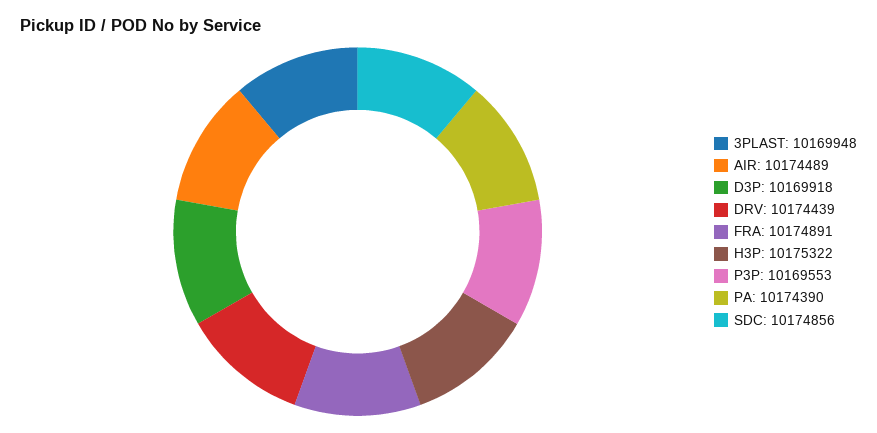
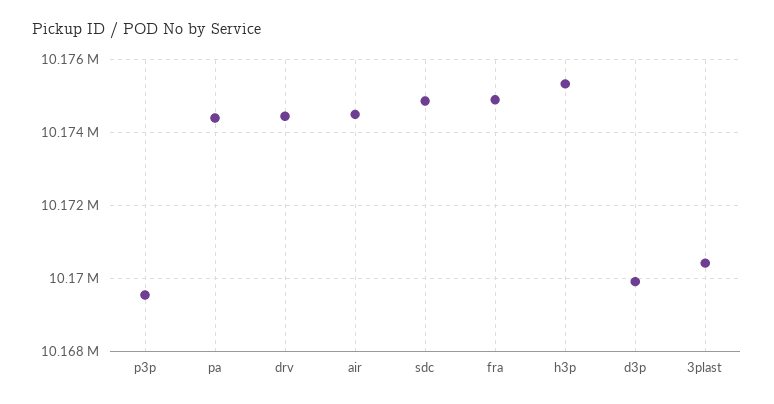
  {
-   "3PLAST": 10169948,
+   "3PLAST": 10170400,
    "AIR": 10174489,
    "D3P": 10169918,
    "DRV": 10174439,
    "FRA": 10174891,
    "H3P": 10175322,
    "P3P": 10169553,
    "PA": 10174390,
    "SDC": 10174856
  }

